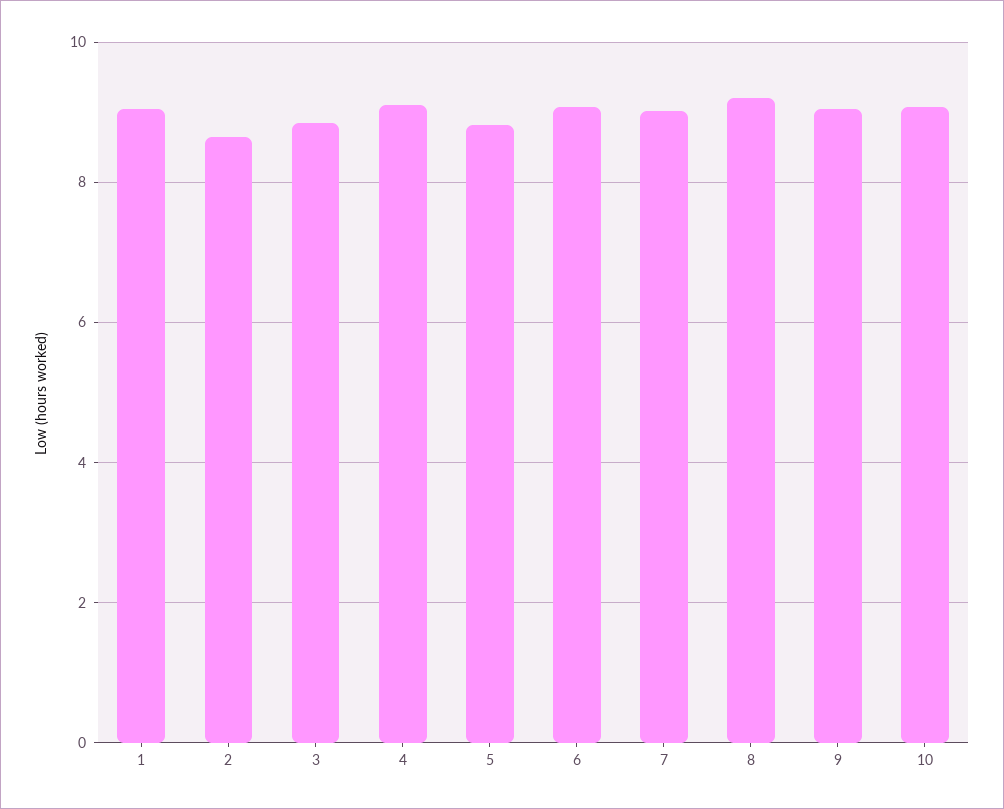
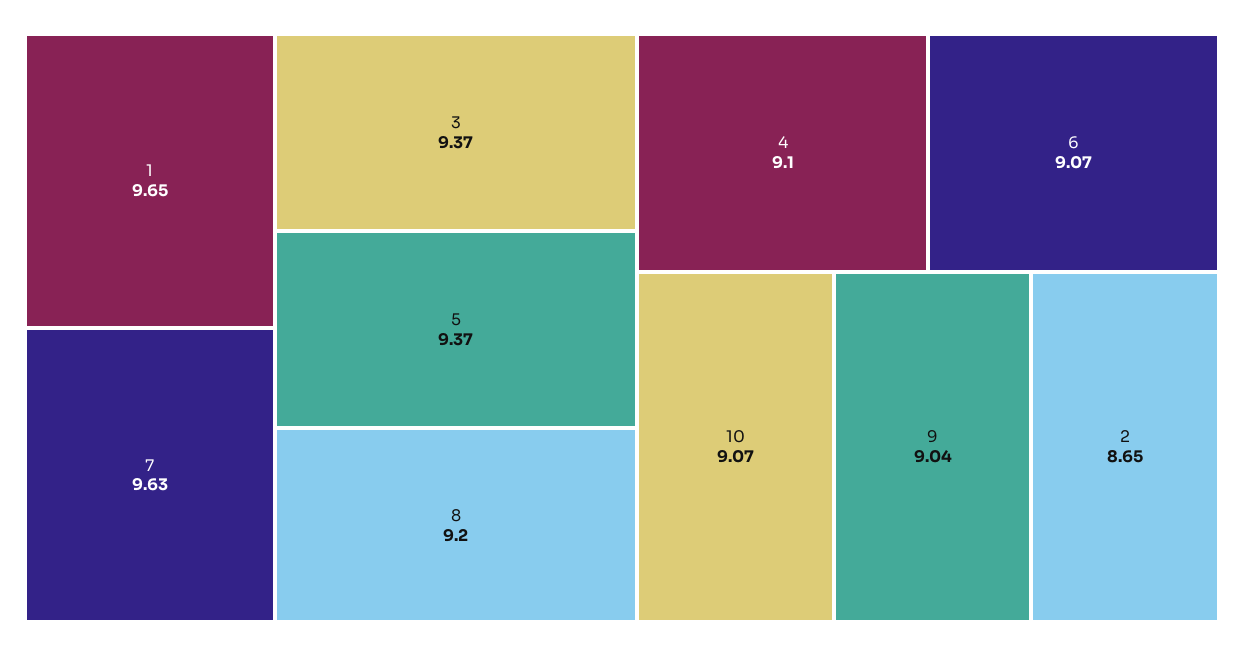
  {
-   "1": 9,
+   "1": 9.65,
    "2": 8.65,
-   "3": 8.8,
+   "3": 9.37,
    "4": 9.1,
-   "5": 8.8,
+   "5": 9.37,
    "6": 9.07,
-   "7": 9,
+   "7": 9.63,
    "8": 9.2,
    "9": 9.04,
    "10": 9.07
  }

